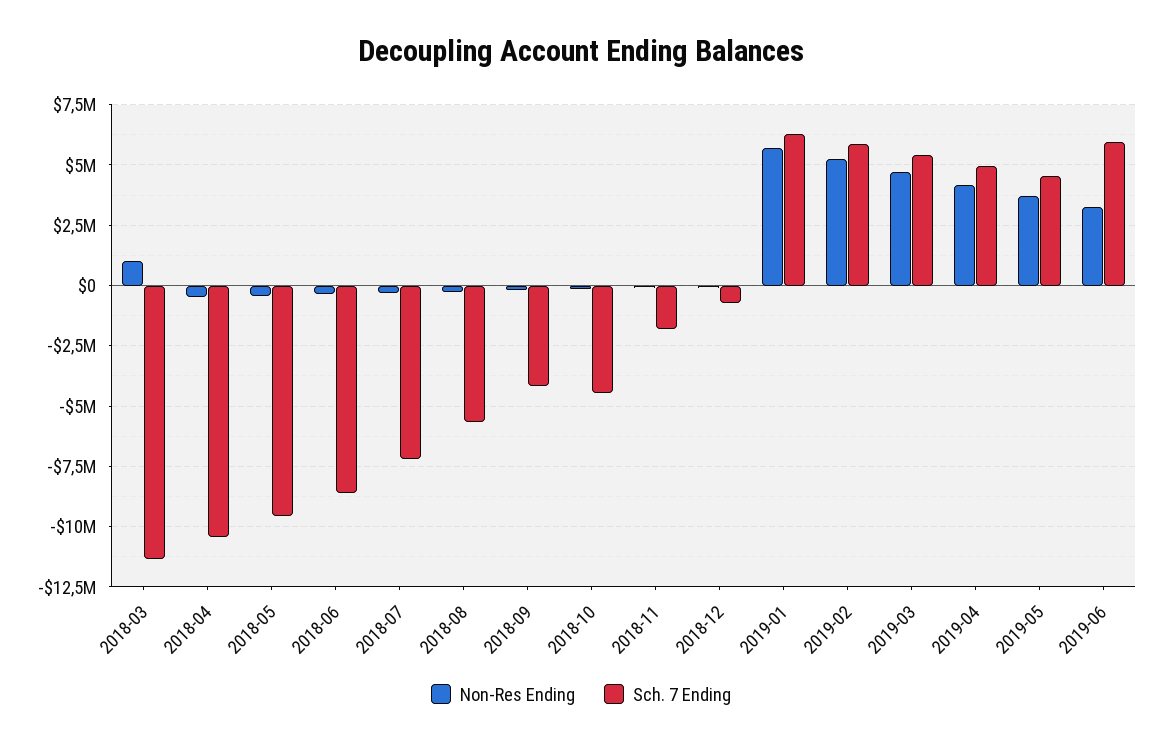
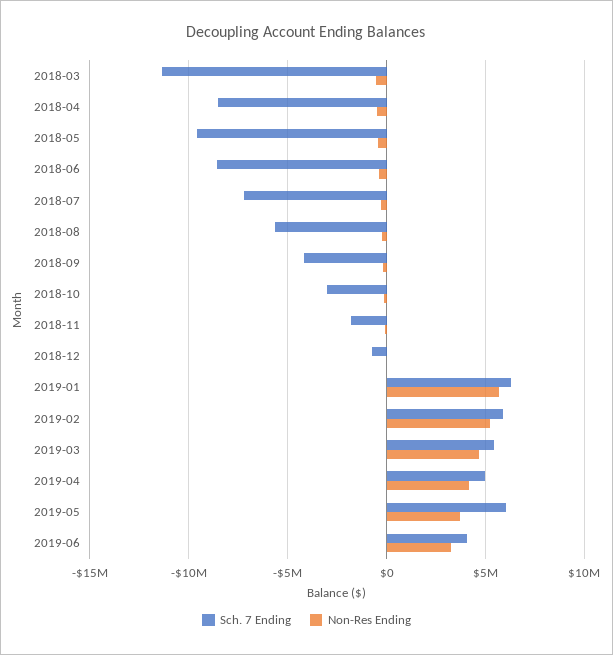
  {
    "Non-Res Ending": {
-     "2018-03": 1000000,
+     "2018-03": -500000,
      "2018-04": -500000,
      "2018-05": -500000,
      "2018-06": -250000,
      "2018-07": -250000,
      "2018-08": -250000,
      "2018-09": -250000,
      "2018-10": -250000,
      "2018-11": 0,
      "2018-12": 0,
      "2019-01": 5750000,
      "2019-02": 5250000,
      "2019-03": 4750000,
      "2019-04": 4250000,
      "2019-05": 3750000,
      "2019-06": 3250000
    },
    "Sch. 7 Ending": {
      "2018-03": -11250000,
-     "2018-04": -10500000,
+     "2018-04": -8500000,
      "2018-05": -9500000,
      "2018-06": -8500000,
      "2018-07": -7250000,
      "2018-08": -5750000,
      "2018-09": -4250000,
-     "2018-10": -4500000,
+     "2018-10": -3000000,
      "2018-11": -1750000,
      "2018-12": -750000,
      "2019-01": 6250000,
      "2019-02": 6000000,
      "2019-03": 5500000,
      "2019-04": 5000000,
-     "2019-05": 4500000,
+     "2019-05": 6000000,
-     "2019-06": 6000000
+     "2019-06": 4000000
    }
  }

